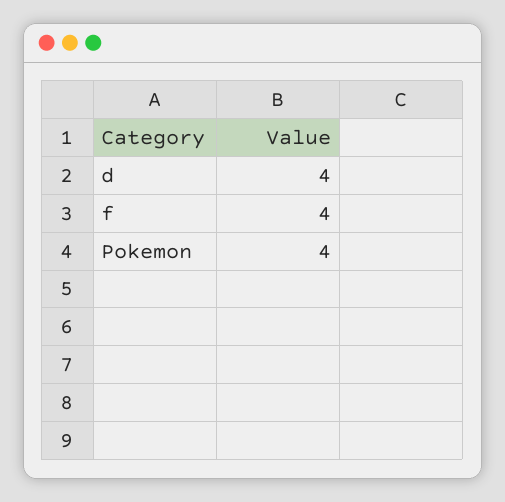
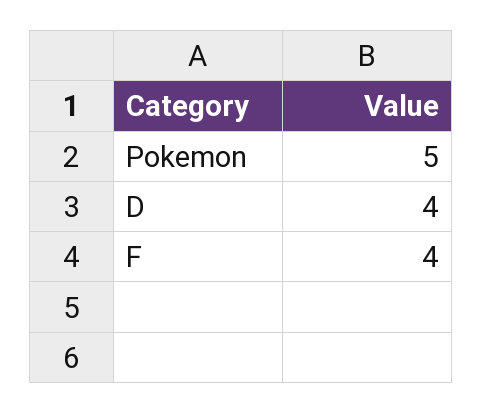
  {
    "d": 4,
    "f": 4,
-   "Pokemon": 4
+   "Pokemon": 5
  }

